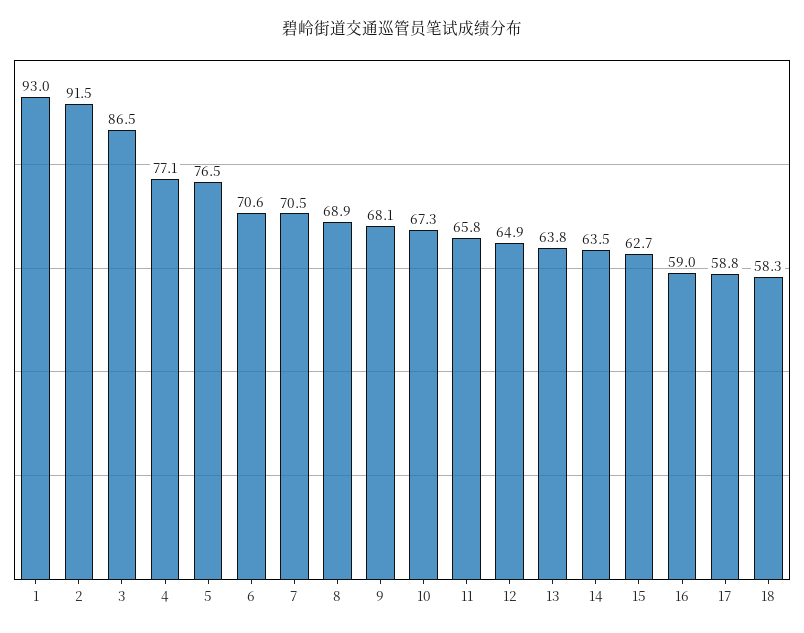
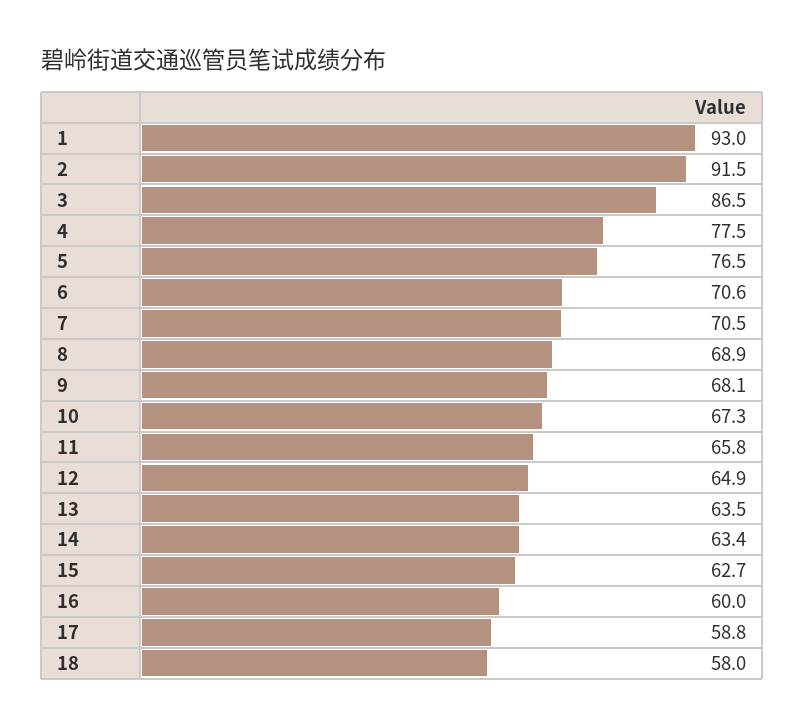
  {
    "1": 93,
    "2": 91.5,
    "3": 86.5,
-   "4": 77.1,
+   "4": 77.5,
    "5": 76.5,
    "6": 70.6,
    "7": 70.5,
    "8": 68.9,
    "9": 68.1,
    "10": 67.3,
    "11": 65.8,
    "12": 64.9,
-   "13": 63.8,
+   "13": 63.5,
-   "14": 63.5,
+   "14": 63.4,
    "15": 62.7,
-   "16": 59,
+   "16": 60,
    "17": 58.8,
-   "18": 58.3
+   "18": 58
  }

